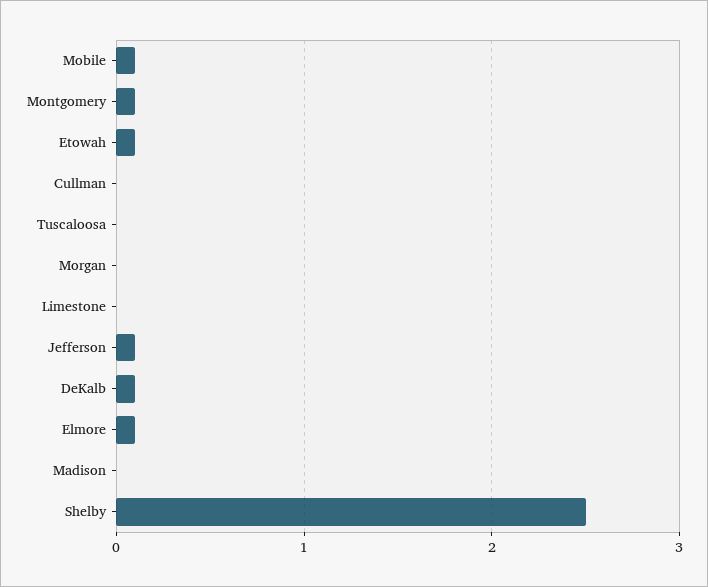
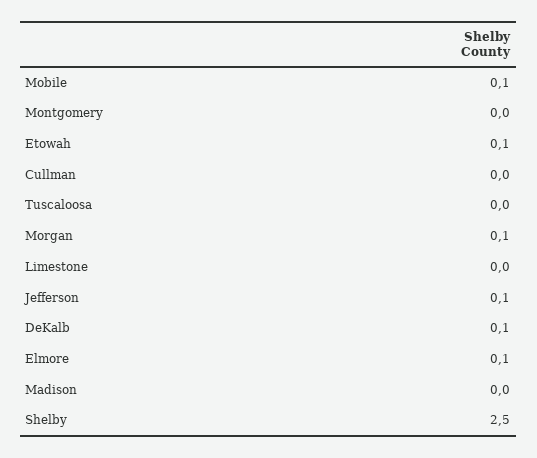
  {
    "Mobile": 0.1,
-   "Montgomery": 0.1,
+   "Montgomery": 0,
    "Etowah": 0.1,
    "Cullman": 0,
    "Tuscaloosa": 0,
-   "Morgan": 0,
+   "Morgan": 0.1,
    "Limestone": 0,
    "Jefferson": 0.1,
    "DeKalb": 0.1,
    "Elmore": 0.1,
    "Madison": 0,
    "Shelby": 2.5
  }

